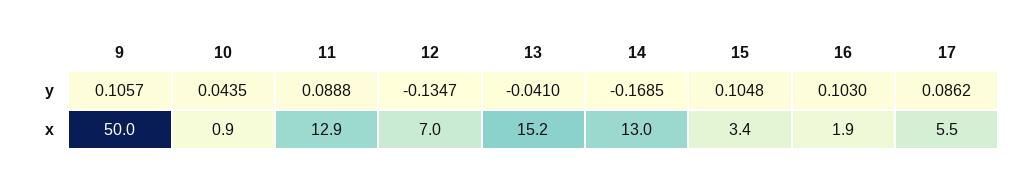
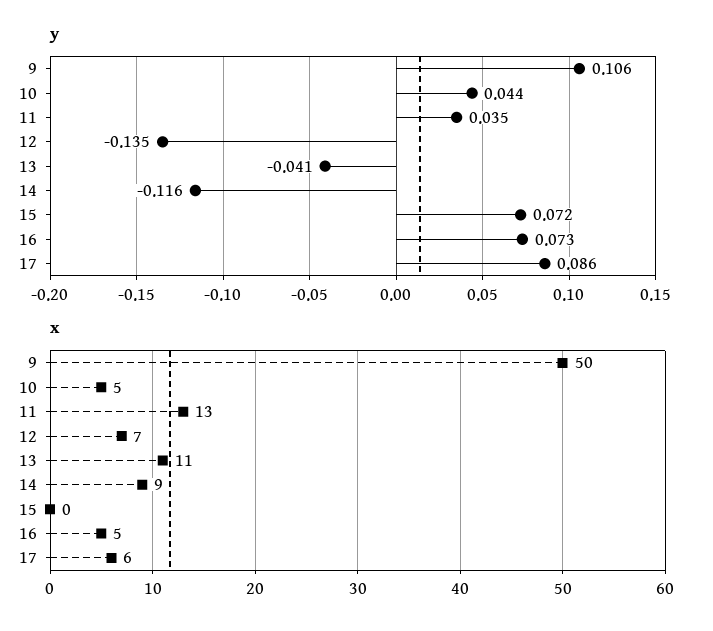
  {
    "y": {
      "9": 0.1057,
      "10": 0.0435,
-     "11": 0.0888,
+     "11": 0.035,
      "12": -0.1347,
      "13": -0.041,
-     "14": -0.1685,
+     "14": -0.116,
-     "15": 0.1048,
+     "15": 0.072,
-     "16": 0.103,
+     "16": 0.073,
      "17": 0.0862
    },
    "x": {
      "9": 50,
-     "10": 0.9,
+     "10": 5,
      "11": 12.9,
      "12": 7,
-     "13": 15.2,
+     "13": 11,
-     "14": 13,
+     "14": 9,
-     "15": 3.4,
+     "15": 0,
-     "16": 1.9,
+     "16": 5,
      "17": 5.5
    }
  }

